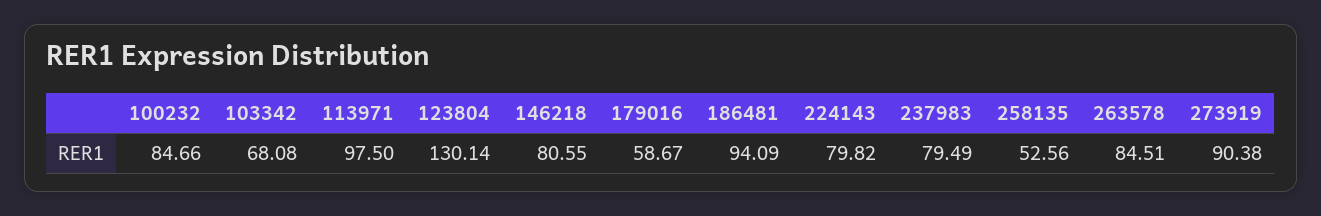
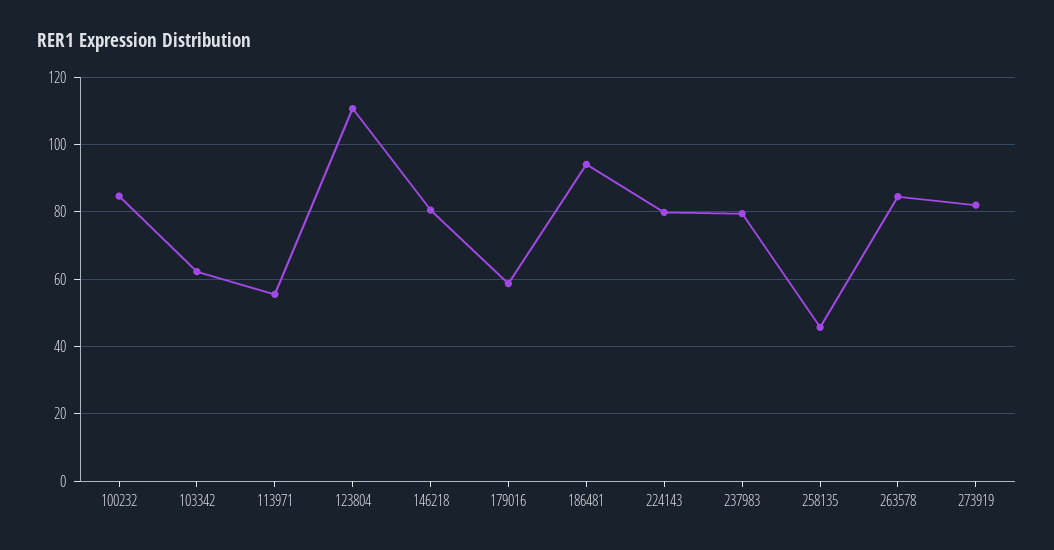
  {
    "100232": 84.66,
-   "103342": 68.08,
+   "103342": 62,
-   "113971": 97.5,
+   "113971": 56,
-   "123804": 130.14,
+   "123804": 110,
    "146218": 80.55,
    "179016": 58.67,
    "186481": 94.09,
    "224143": 79.82,
    "237983": 79.49,
-   "258135": 52.56,
+   "258135": 46,
    "263578": 84.51,
-   "273919": 90.38
+   "273919": 82
  }

